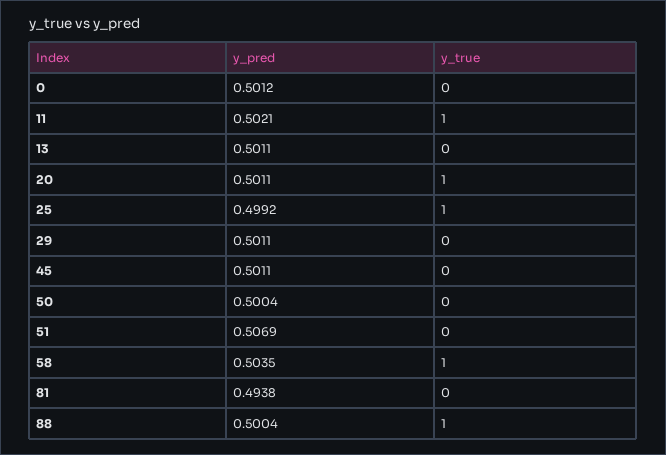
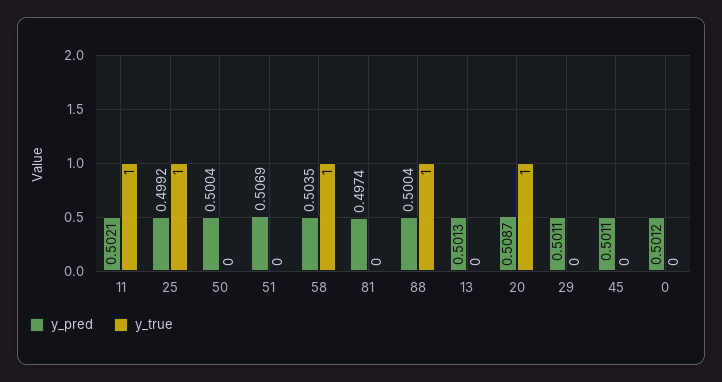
  {
    "y_pred": {
      "0": 0.5012,
      "11": 0.5021,
-     "13": 0.5011,
+     "13": 0.5013,
-     "20": 0.5011,
+     "20": 0.5087,
      "25": 0.4992,
      "29": 0.5011,
      "45": 0.5011,
      "50": 0.5004,
      "51": 0.5069,
      "58": 0.5035,
-     "81": 0.4938,
+     "81": 0.4974,
      "88": 0.5004
    },
    "y_true": {
      "0": 0,
      "11": 1,
      "13": 0,
      "20": 1,
      "25": 1,
      "29": 0,
      "45": 0,
      "50": 0,
      "51": 0,
      "58": 1,
      "81": 0,
      "88": 1
    }
  }

